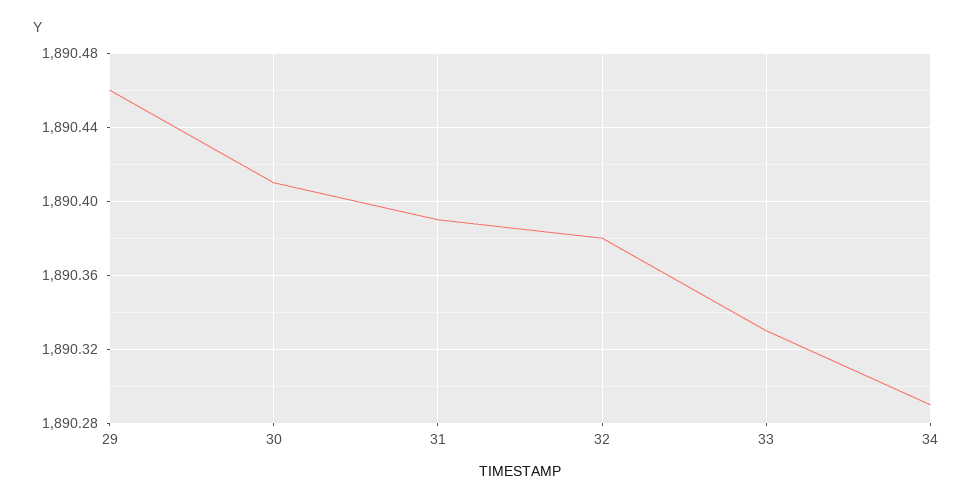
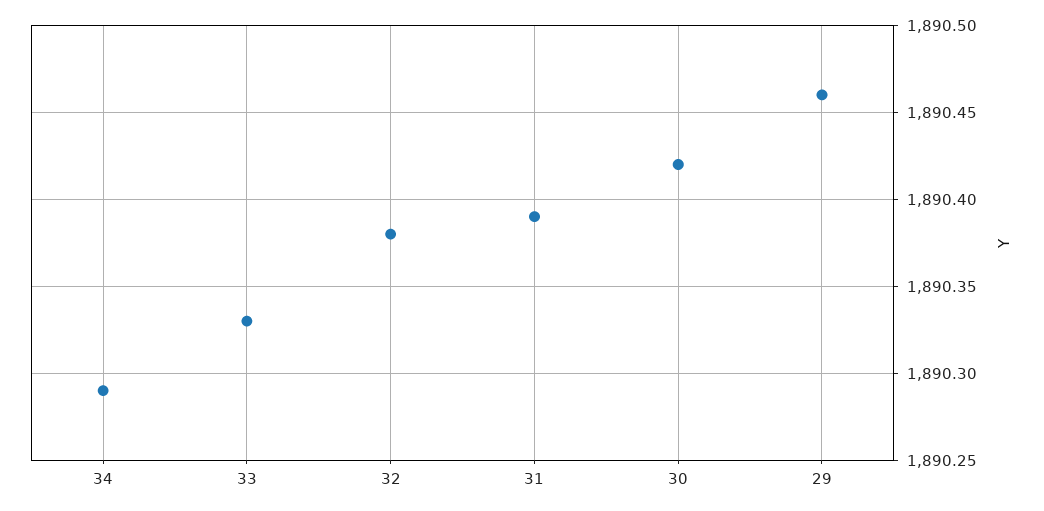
  {
    "29": 1890.46,
-   "30": 1890.41,
+   "30": 1890.42,
    "31": 1890.39,
    "32": 1890.38,
    "33": 1890.33,
    "34": 1890.29
  }

